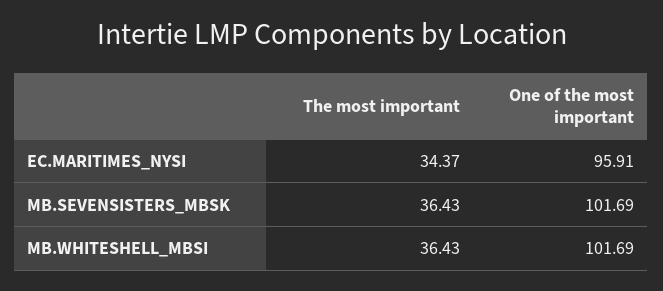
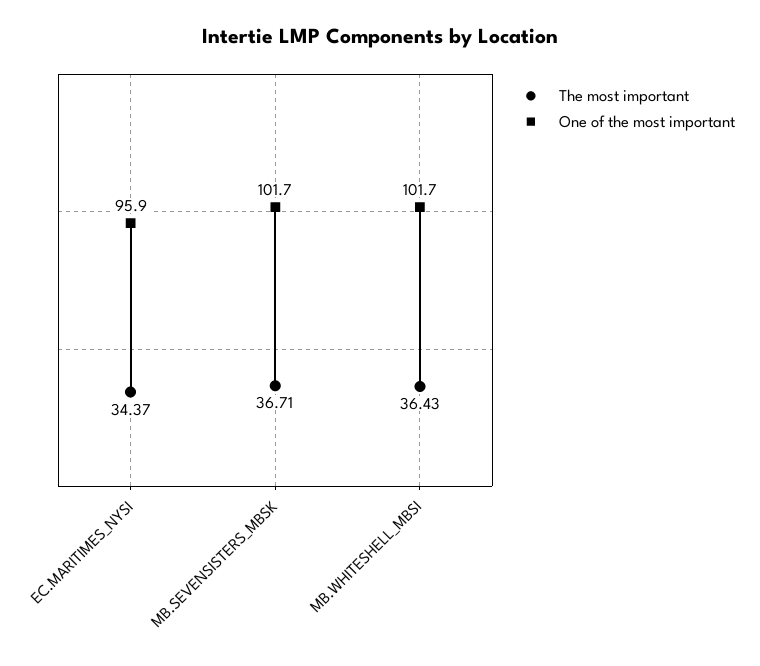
  {
    "The most important": {
      "EC.MARITIMES_NYSI": 34.37,
-     "MB.SEVENSISTERS_MBSK": 36.43,
+     "MB.SEVENSISTERS_MBSK": 36.71,
      "MB.WHITESHELL_MBSI": 36.43
    },
    "One of the most important": {
      "EC.MARITIMES_NYSI": 95.91,
      "MB.SEVENSISTERS_MBSK": 101.69,
      "MB.WHITESHELL_MBSI": 101.69
    }
  }

